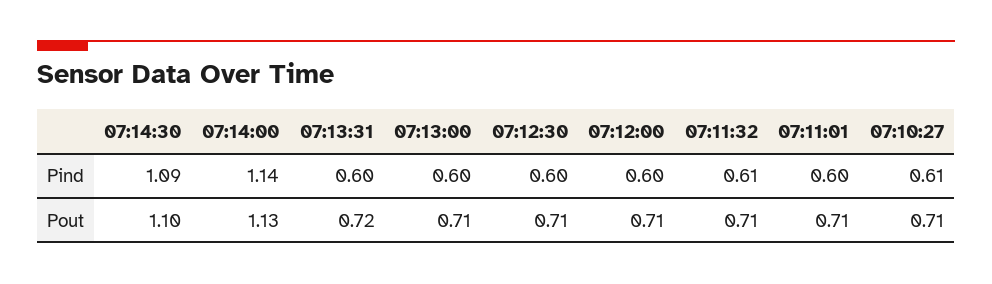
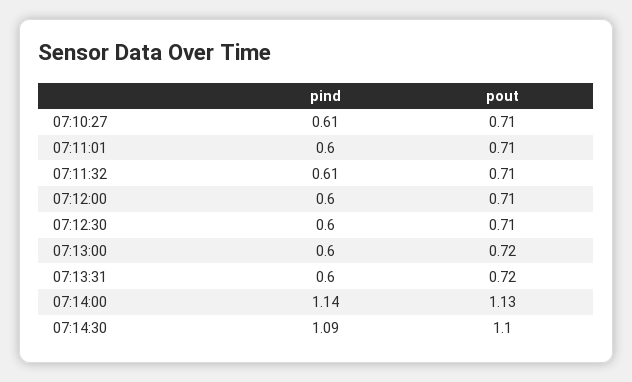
  {
    "07:14:30": {
      "Pind": 1.09,
      "Pout": 1.1
    },
    "07:14:00": {
      "Pind": 1.14,
      "Pout": 1.13
    },
    "07:13:31": {
      "Pind": 0.6,
      "Pout": 0.72
    },
    "07:13:00": {
      "Pind": 0.6,
-     "Pout": 0.71
+     "Pout": 0.72
    },
    "07:12:30": {
      "Pind": 0.6,
      "Pout": 0.71
    },
    "07:12:00": {
      "Pind": 0.6,
      "Pout": 0.71
    },
    "07:11:32": {
      "Pind": 0.61,
      "Pout": 0.71
    },
    "07:11:01": {
      "Pind": 0.6,
      "Pout": 0.71
    },
    "07:10:27": {
      "Pind": 0.61,
      "Pout": 0.71
    }
  }

